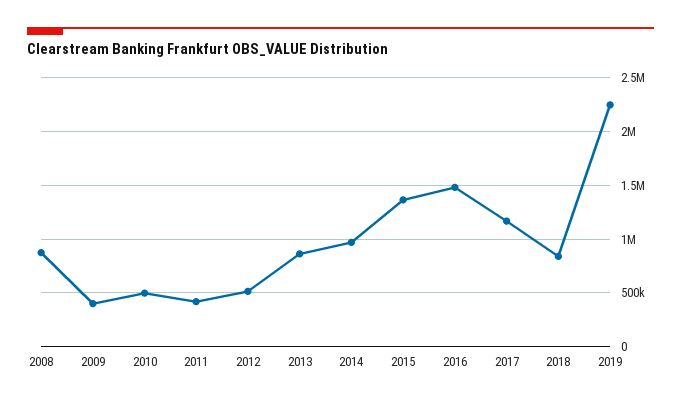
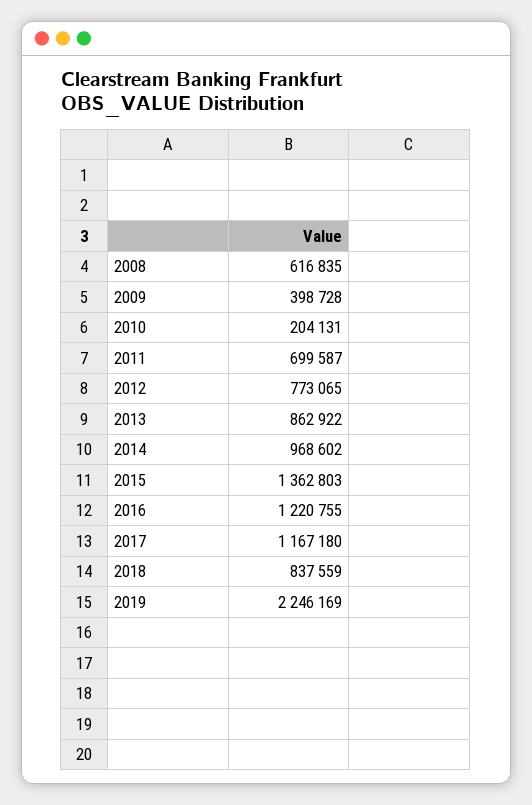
  {
-   "2008": 900000,
+   "2008": 616835,
    "2009": 398728,
-   "2010": 500000,
+   "2010": 204131,
-   "2011": 400000,
+   "2011": 699587,
-   "2012": 500000,
+   "2012": 773065,
    "2013": 862922,
    "2014": 968602,
    "2015": 1362803,
-   "2016": 1500000,
+   "2016": 1220755,
    "2017": 1167180,
    "2018": 837559,
    "2019": 2246169
  }

